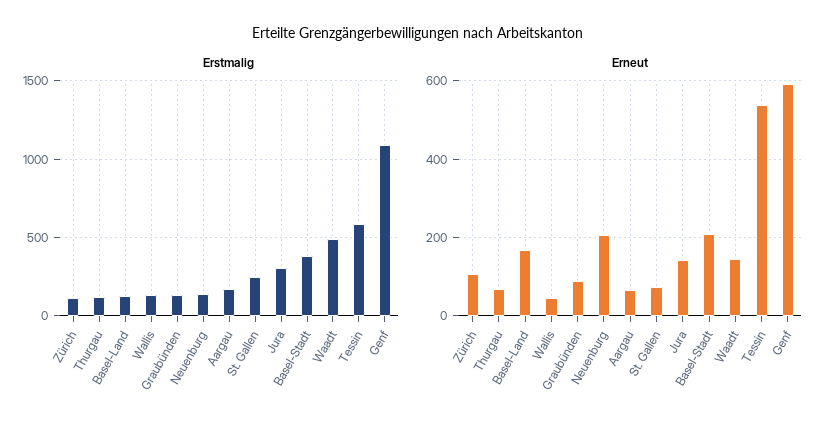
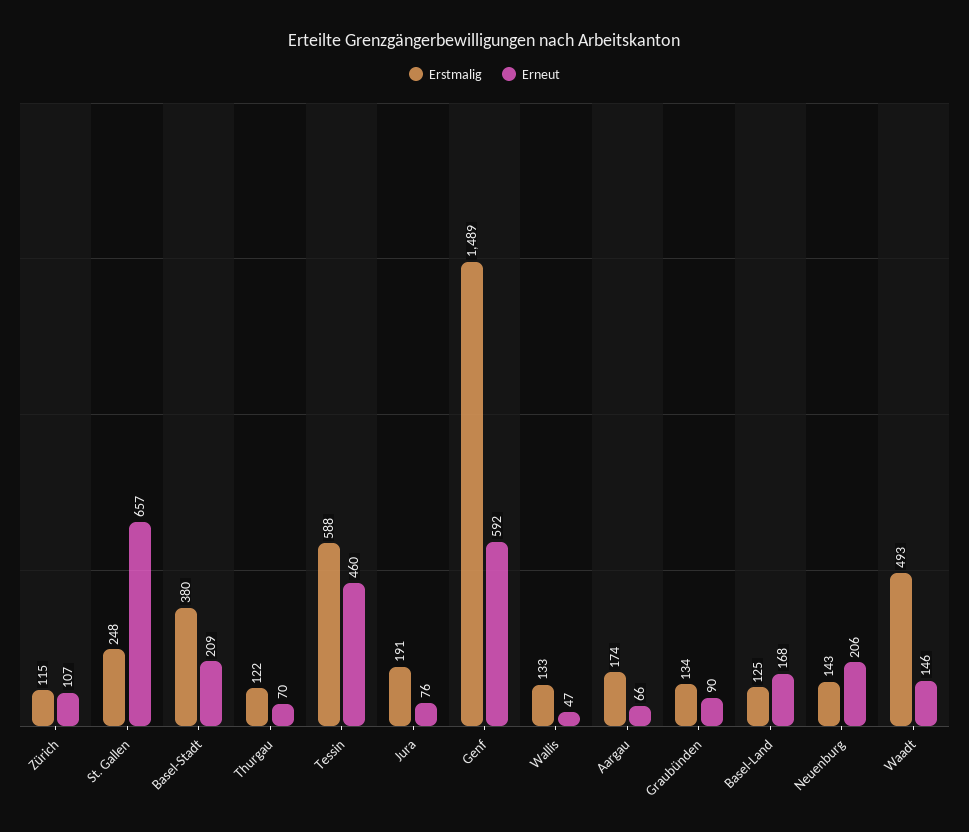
  {
    "Erstmalig": {
      "Zürich": 115,
      "Thurgau": 122,
      "Basel-Land": 125,
      "Wallis": 133,
      "Graubünden": 134,
      "Neuenburg": 143,
      "Aargau": 174,
      "St. Gallen": 248,
-     "Jura": 300,
+     "Jura": 191,
      "Basel-Stadt": 380,
      "Waadt": 493,
      "Tessin": 588,
-     "Genf": 1100
+     "Genf": 1489
    },
    "Erneut": {
      "Zürich": 107,
      "Thurgau": 70,
      "Basel-Land": 168,
      "Wallis": 47,
      "Graubünden": 90,
      "Neuenburg": 206,
      "Aargau": 66,
-     "St. Gallen": 80,
+     "St. Gallen": 657,
-     "Jura": 140,
+     "Jura": 76,
      "Basel-Stadt": 209,
      "Waadt": 146,
-     "Tessin": 540,
+     "Tessin": 460,
      "Genf": 592
    }
  }

